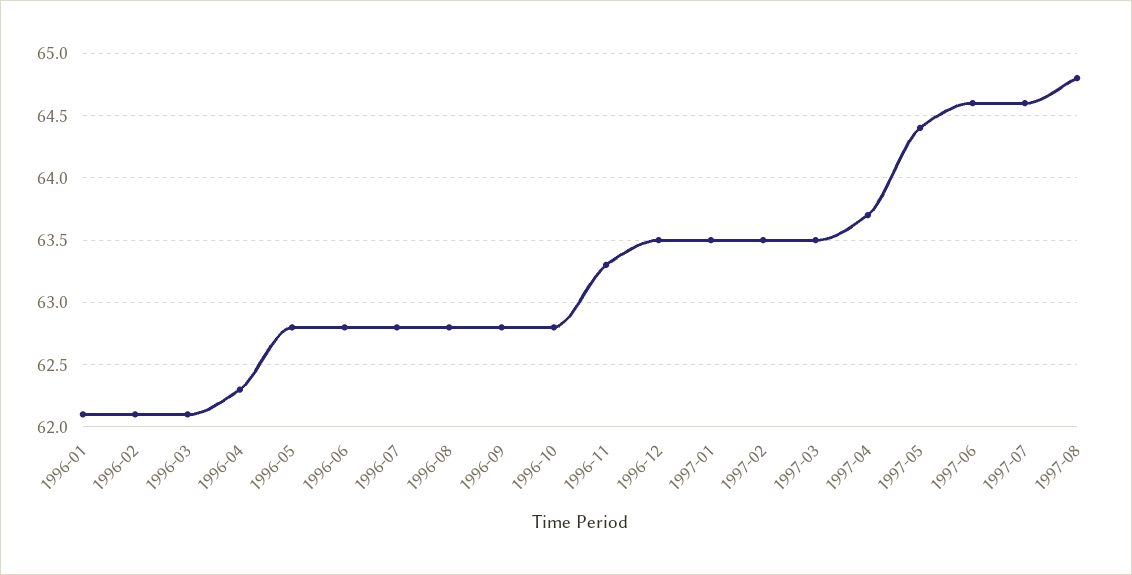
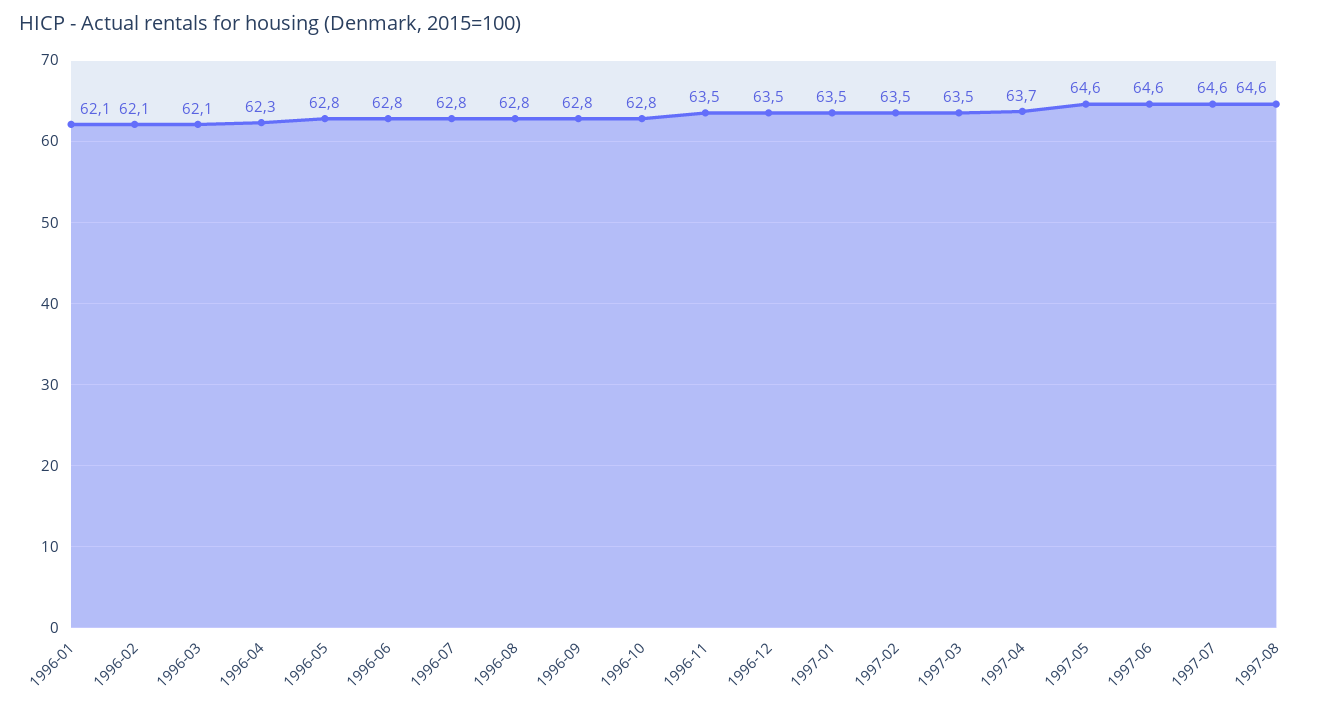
  {
    "1996-01": 62.1,
    "1996-02": 62.1,
    "1996-03": 62.1,
    "1996-04": 62.3,
    "1996-05": 62.8,
    "1996-06": 62.8,
    "1996-07": 62.8,
    "1996-08": 62.8,
    "1996-09": 62.8,
    "1996-10": 62.8,
-   "1996-11": 63.3,
+   "1996-11": 63.5,
    "1996-12": 63.5,
    "1997-01": 63.5,
    "1997-02": 63.5,
    "1997-03": 63.5,
    "1997-04": 63.7,
-   "1997-05": 64.4,
+   "1997-05": 64.6,
    "1997-06": 64.6,
    "1997-07": 64.6,
-   "1997-08": 64.8
+   "1997-08": 64.6
  }

